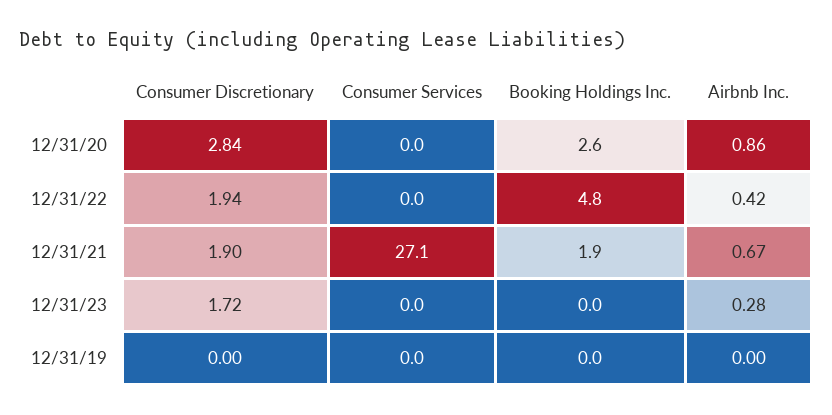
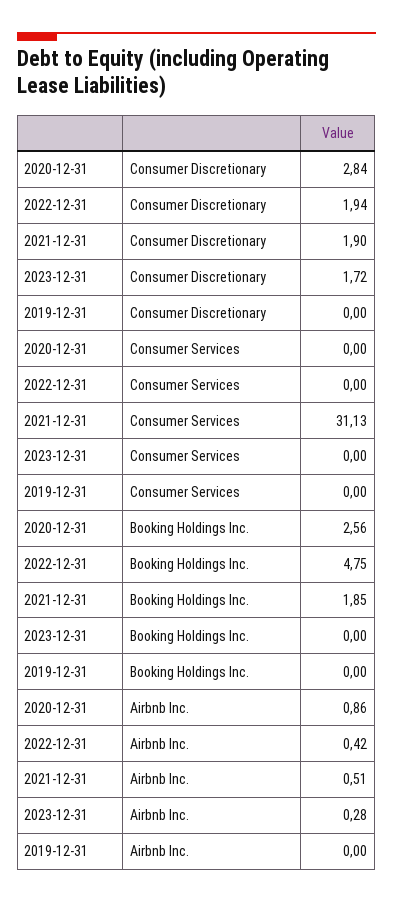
  {
    "Consumer Discretionary": {
      "12/31/20": 2.84,
      "12/31/22": 1.94,
      "12/31/21": 1.9,
      "12/31/23": 1.72,
      "12/31/19": 0
    },
    "Consumer Services": {
      "12/31/20": 0,
      "12/31/22": 0,
-     "12/31/21": 27.1,
+     "12/31/21": 31.13,
      "12/31/23": 0,
      "12/31/19": 0
    },
    "Booking Holdings Inc.": {
      "12/31/20": 2.56,
      "12/31/22": 4.75,
      "12/31/21": 1.85,
      "12/31/23": 0,
      "12/31/19": 0
    },
    "Airbnb Inc.": {
      "12/31/20": 0.86,
      "12/31/22": 0.42,
-     "12/31/21": 0.67,
+     "12/31/21": 0.51,
      "12/31/23": 0.28,
      "12/31/19": 0
    }
  }

